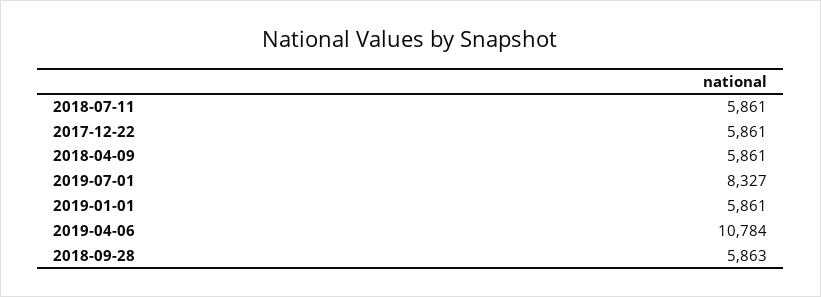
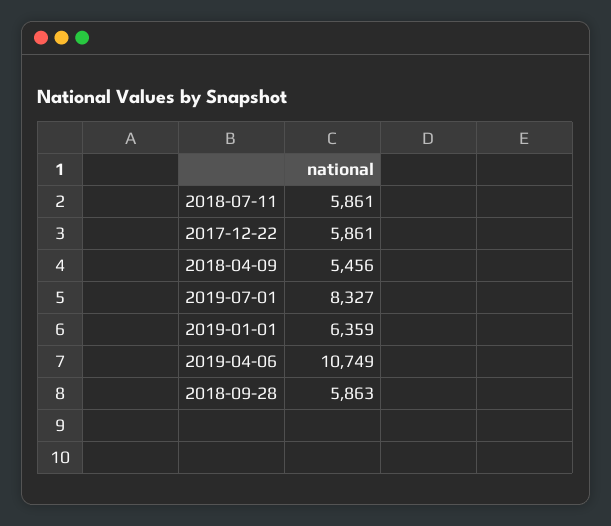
  {
    "2018-07-11": 5861,
    "2017-12-22": 5861,
-   "2018-04-09": 5861,
+   "2018-04-09": 5456,
    "2019-07-01": 8327,
-   "2019-01-01": 5861,
+   "2019-01-01": 6359,
-   "2019-04-06": 10784,
+   "2019-04-06": 10749,
    "2018-09-28": 5863
  }

